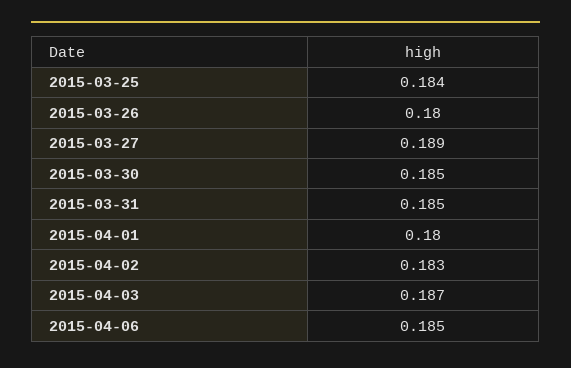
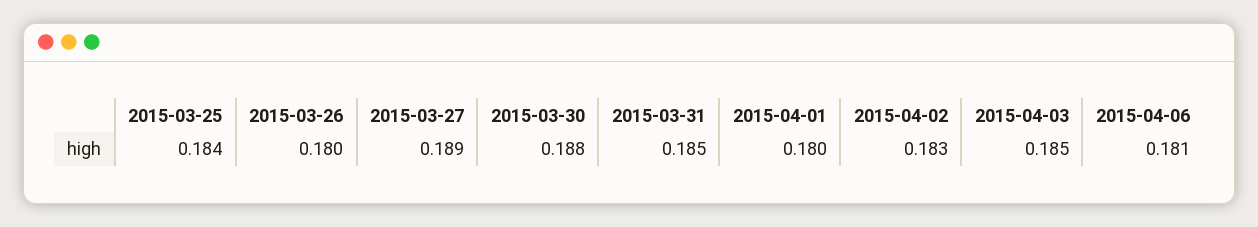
  {
    "2015-03-25": 0.184,
    "2015-03-26": 0.18,
    "2015-03-27": 0.189,
-   "2015-03-30": 0.185,
+   "2015-03-30": 0.188,
    "2015-03-31": 0.185,
    "2015-04-01": 0.18,
    "2015-04-02": 0.183,
-   "2015-04-03": 0.187,
+   "2015-04-03": 0.185,
-   "2015-04-06": 0.185
+   "2015-04-06": 0.181
  }

